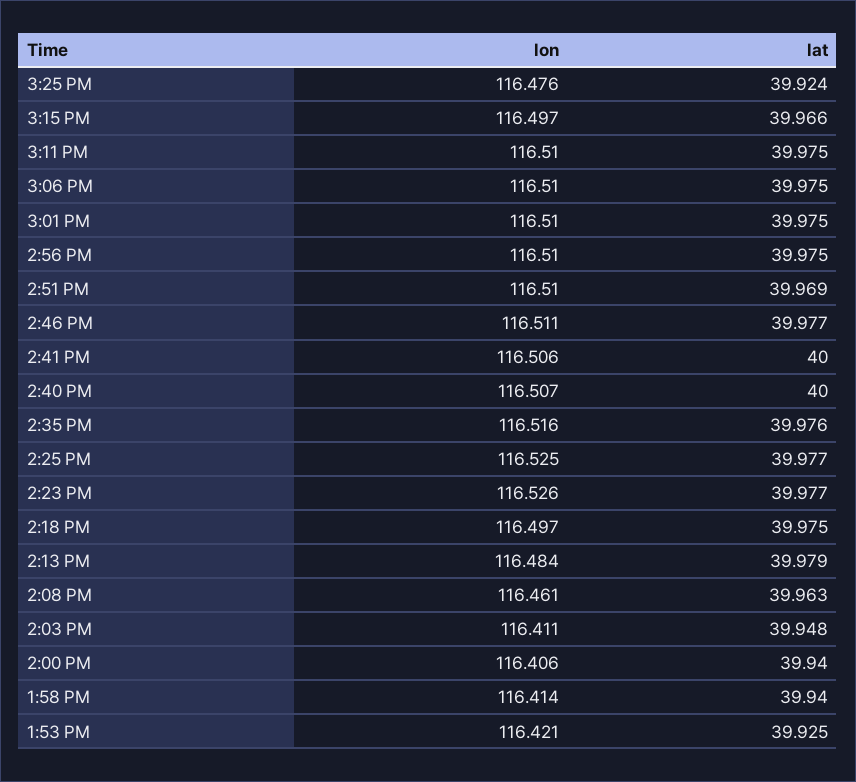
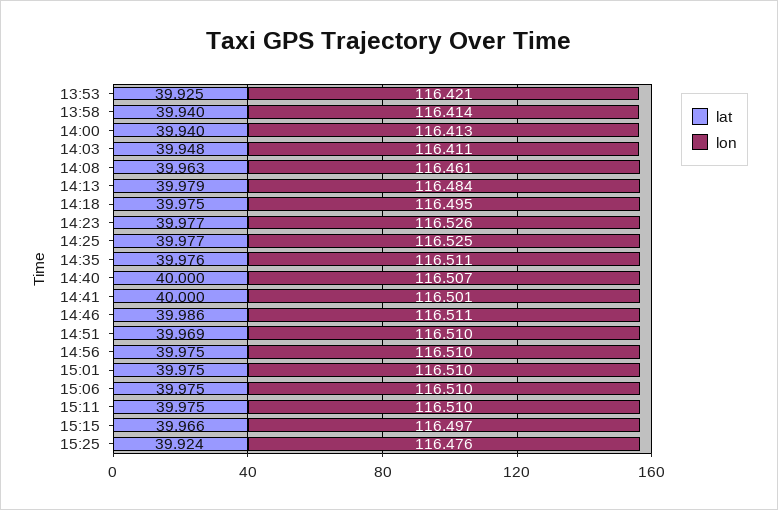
  {
    "lon": {
      "3:25 PM": 116.476,
      "3:15 PM": 116.497,
      "3:11 PM": 116.51,
      "3:06 PM": 116.51,
      "3:01 PM": 116.51,
      "2:56 PM": 116.51,
      "2:51 PM": 116.51,
      "2:46 PM": 116.511,
-     "2:41 PM": 116.506,
+     "2:41 PM": 116.501,
      "2:40 PM": 116.507,
-     "2:35 PM": 116.516,
+     "2:35 PM": 116.511,
      "2:25 PM": 116.525,
      "2:23 PM": 116.526,
-     "2:18 PM": 116.497,
+     "2:18 PM": 116.495,
      "2:13 PM": 116.484,
      "2:08 PM": 116.461,
      "2:03 PM": 116.411,
-     "2:00 PM": 116.406,
+     "2:00 PM": 116.413,
      "1:58 PM": 116.414,
      "1:53 PM": 116.421
    },
    "lat": {
      "3:25 PM": 39.924,
      "3:15 PM": 39.966,
      "3:11 PM": 39.975,
      "3:06 PM": 39.975,
      "3:01 PM": 39.975,
      "2:56 PM": 39.975,
      "2:51 PM": 39.969,
-     "2:46 PM": 39.977,
+     "2:46 PM": 39.986,
      "2:41 PM": 40,
      "2:40 PM": 40,
      "2:35 PM": 39.976,
      "2:25 PM": 39.977,
      "2:23 PM": 39.977,
      "2:18 PM": 39.975,
      "2:13 PM": 39.979,
      "2:08 PM": 39.963,
      "2:03 PM": 39.948,
      "2:00 PM": 39.94,
      "1:58 PM": 39.94,
      "1:53 PM": 39.925
    }
  }

